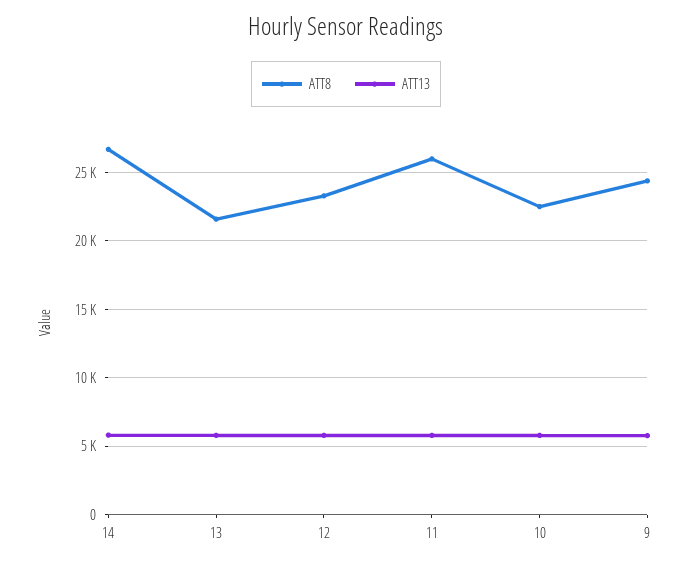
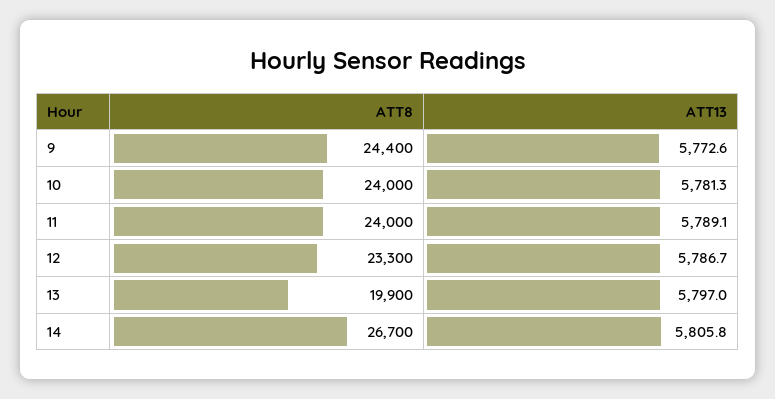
  {
    "ATT8": {
      "14": 26700,
-     "13": 21500,
+     "13": 19900,
      "12": 23300,
-     "11": 26000,
+     "11": 24000,
-     "10": 22500,
+     "10": 24000,
      "9": 24400
    },
    "ATT13": {
      "14": 5805.8,
      "13": 5797,
      "12": 5786.7,
      "11": 5789.1,
      "10": 5781.3,
      "9": 5772.6
    }
  }

